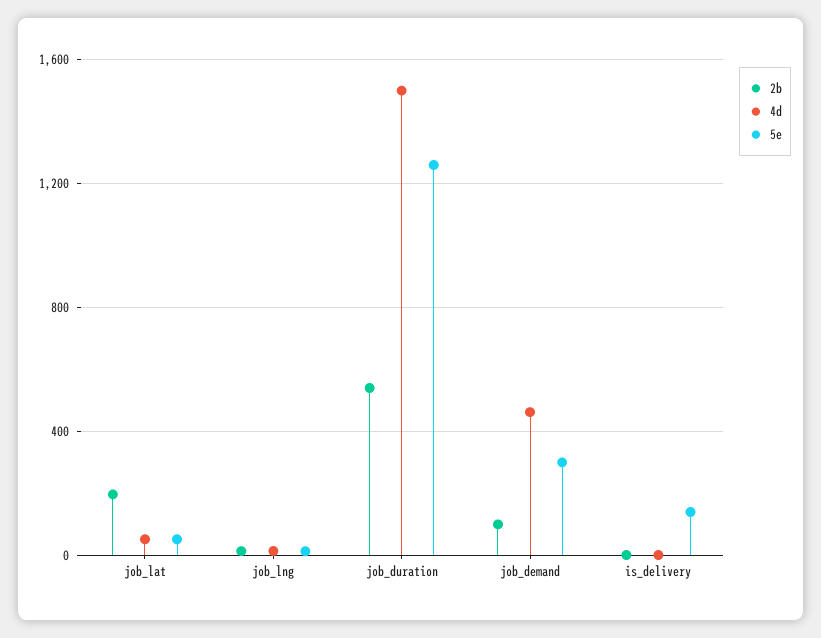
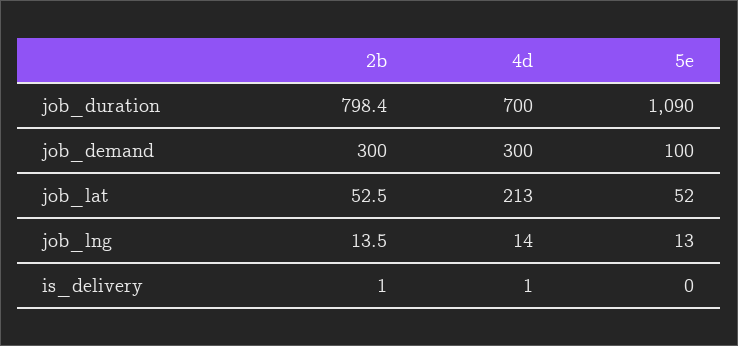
  {
    "2b": {
-     "job_lat": 200,
+     "job_lat": 52.5,
      "job_lng": 13.5,
-     "job_duration": 550,
+     "job_duration": 798.4,
-     "job_demand": 100,
+     "job_demand": 300,
      "is_delivery": 1
    },
    "4d": {
-     "job_lat": 50,
+     "job_lat": 213,
      "job_lng": 14,
-     "job_duration": 1500,
+     "job_duration": 700,
-     "job_demand": 450,
+     "job_demand": 300,
      "is_delivery": 1
    },
    "5e": {
      "job_lat": 52,
      "job_lng": 13,
-     "job_duration": 1250,
+     "job_duration": 1090,
-     "job_demand": 300,
+     "job_demand": 100,
-     "is_delivery": 150
+     "is_delivery": 0
    }
  }

